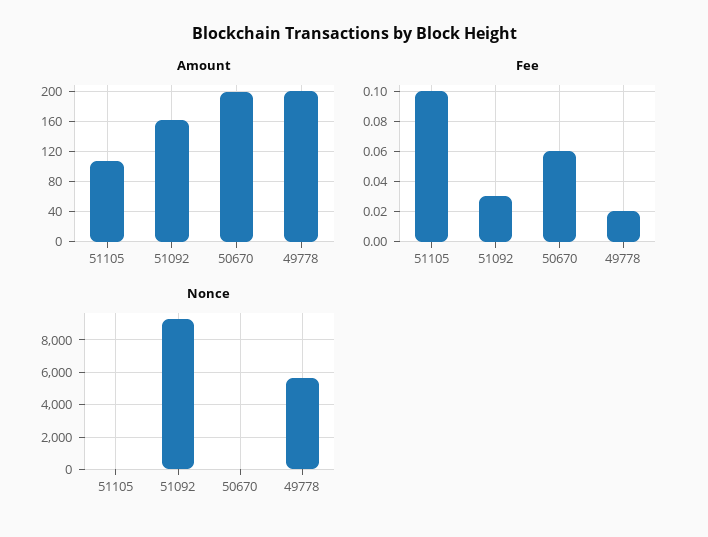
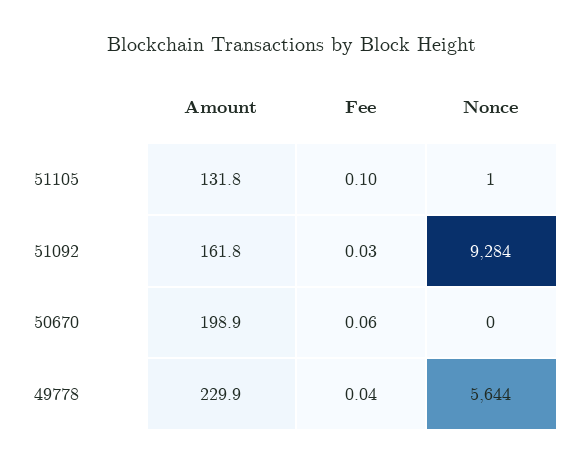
  {
    "Amount": {
-     "51105": 110,
+     "51105": 131.8,
      "51092": 161.8,
      "50670": 198.9,
-     "49778": 200
+     "49778": 229.9
    },
    "Fee": {
      "51105": 0.1,
      "51092": 0.03,
      "50670": 0.06,
-     "49778": 0.02
+     "49778": 0.04
    },
    "Nonce": {
      "51105": 1,
      "51092": 9284,
      "50670": 0,
      "49778": 5644
    }
  }

